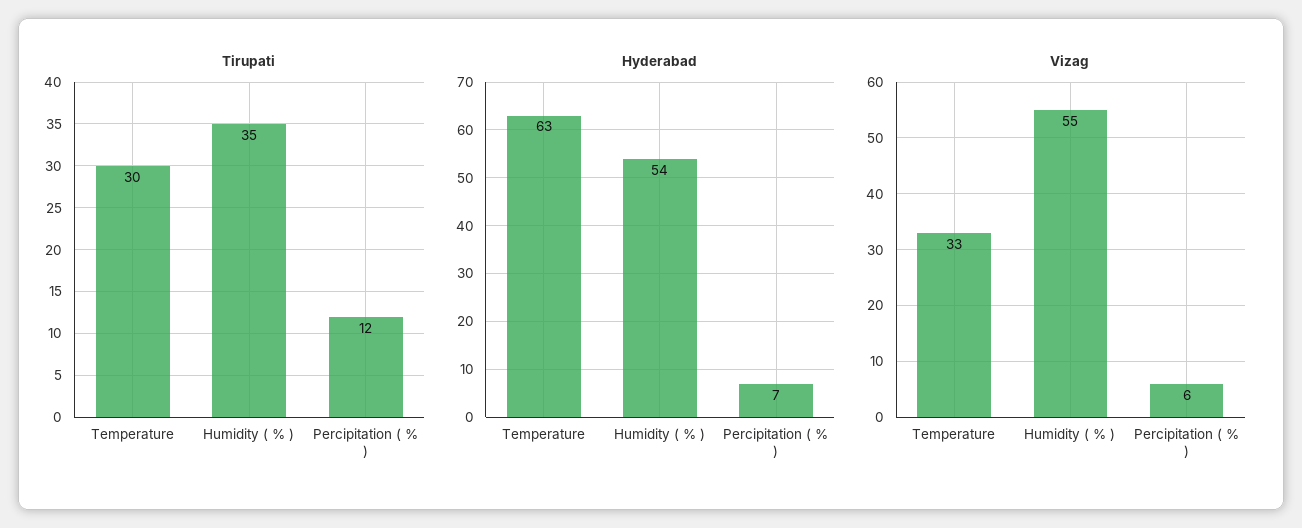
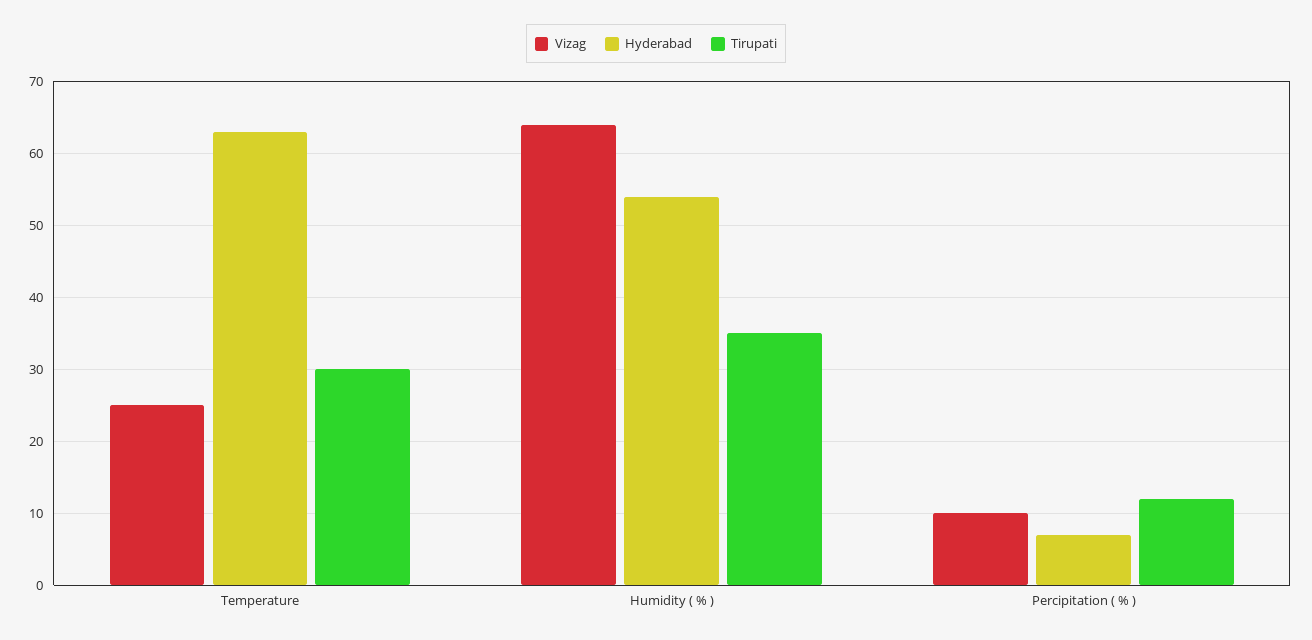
  {
    "Tirupati": {
      "Temperature": 30,
      "Humidity ( % )": 35,
      "Percipitation ( % )": 12
    },
    "Hyderabad": {
      "Temperature": 63,
      "Humidity ( % )": 54,
      "Percipitation ( % )": 7
    },
    "Vizag": {
-     "Temperature": 33,
+     "Temperature": 25,
-     "Humidity ( % )": 55,
+     "Humidity ( % )": 64,
-     "Percipitation ( % )": 6
+     "Percipitation ( % )": 10
    }
  }

